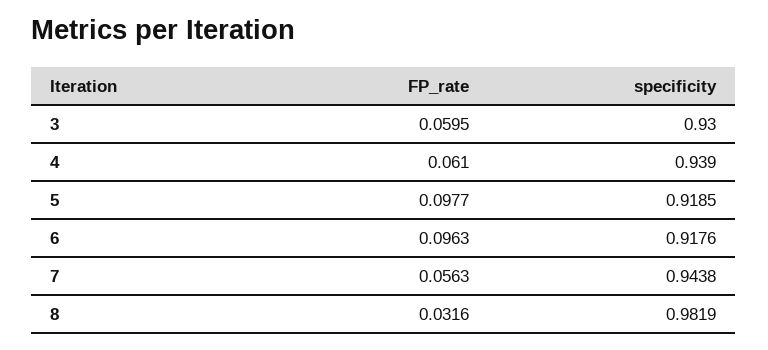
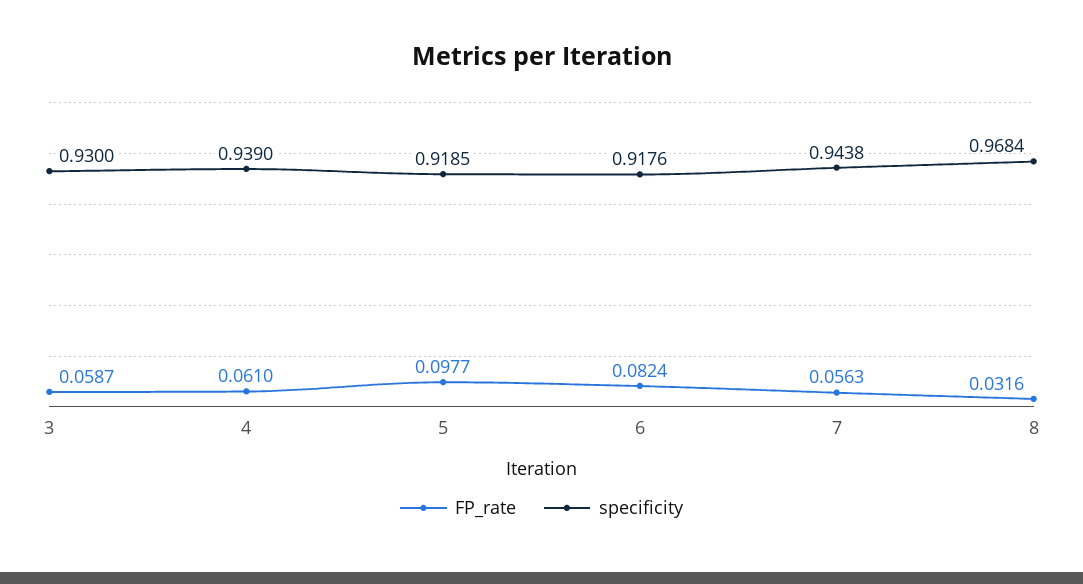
  {
    "FP_rate": {
-     "3": 0.0595,
+     "3": 0.0587,
      "4": 0.061,
      "5": 0.0977,
-     "6": 0.0963,
+     "6": 0.0824,
      "7": 0.0563,
      "8": 0.0316
    },
    "specificity": {
      "3": 0.93,
      "4": 0.939,
      "5": 0.9185,
      "6": 0.9176,
      "7": 0.9438,
-     "8": 0.9819
+     "8": 0.9684
    }
  }

